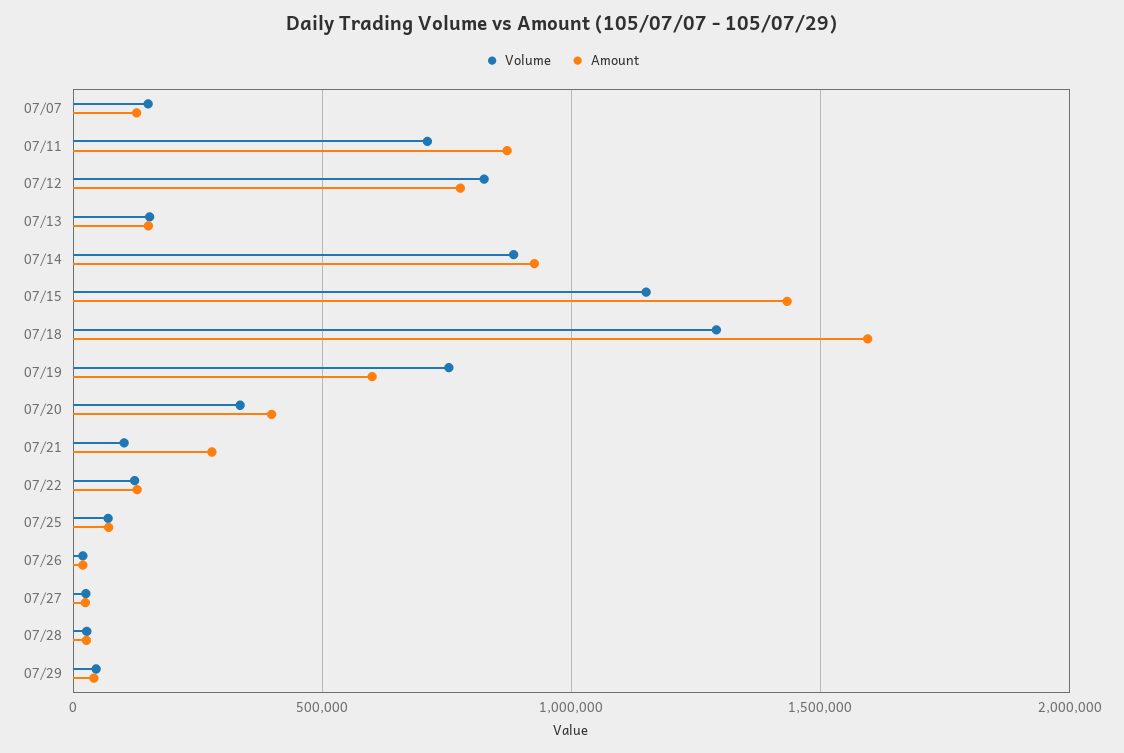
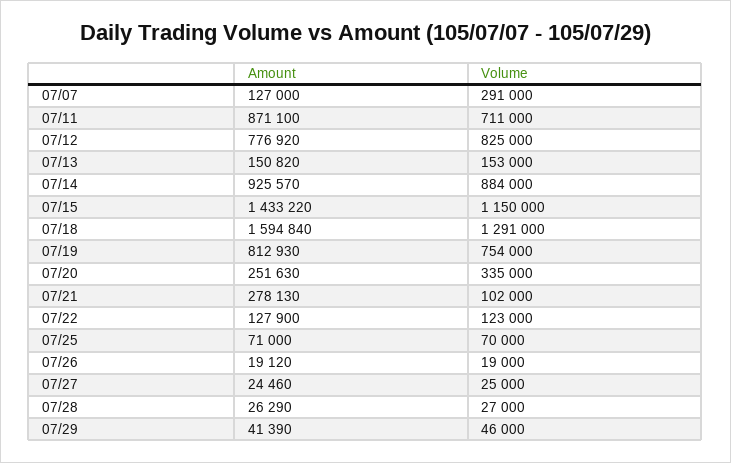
  {
    "Volume": {
-     "07/07": 150000,
+     "07/07": 291000,
      "07/11": 711000,
      "07/12": 825000,
      "07/13": 153000,
      "07/14": 884000,
      "07/15": 1150000,
      "07/18": 1291000,
      "07/19": 754000,
      "07/20": 335000,
      "07/21": 102000,
      "07/22": 123000,
      "07/25": 70000,
      "07/26": 19000,
      "07/27": 25000,
      "07/28": 27000,
      "07/29": 46000
    },
    "Amount": {
      "07/07": 127000,
      "07/11": 871100,
      "07/12": 776920,
      "07/13": 150820,
      "07/14": 925570,
      "07/15": 1433220,
      "07/18": 1594840,
-     "07/19": 600000,
+     "07/19": 812930,
-     "07/20": 400000,
+     "07/20": 251630,
      "07/21": 278130,
      "07/22": 127900,
      "07/25": 71000,
      "07/26": 19120,
      "07/27": 24460,
      "07/28": 26290,
      "07/29": 41390
    }
  }

